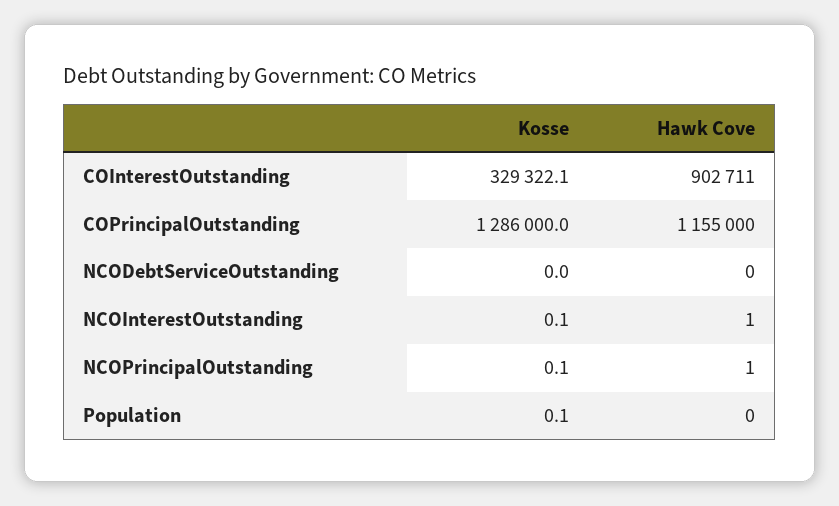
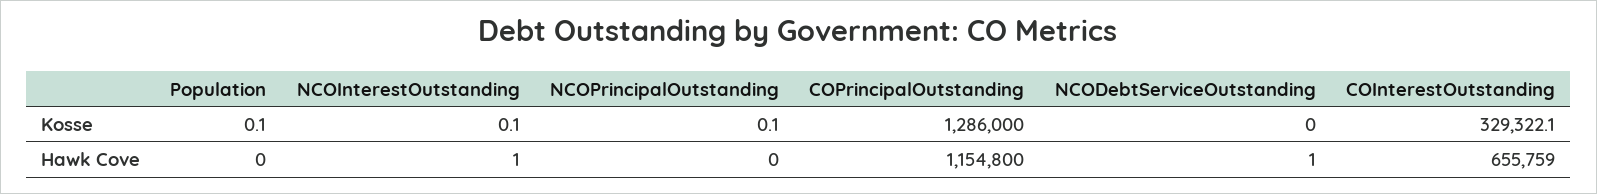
  {
    "Kosse": {
      "COInterestOutstanding": 329322.1,
      "COPrincipalOutstanding": 1286000,
      "NCODebtServiceOutstanding": 0,
      "NCOInterestOutstanding": 0.1,
      "NCOPrincipalOutstanding": 0.1,
      "Population": 0.1
    },
    "Hawk Cove": {
-     "COInterestOutstanding": 902711,
+     "COInterestOutstanding": 655759,
-     "COPrincipalOutstanding": 1155000,
+     "COPrincipalOutstanding": 1154800,
-     "NCODebtServiceOutstanding": 0,
+     "NCODebtServiceOutstanding": 1,
      "NCOInterestOutstanding": 1,
-     "NCOPrincipalOutstanding": 1,
+     "NCOPrincipalOutstanding": 0,
      "Population": 0
    }
  }

